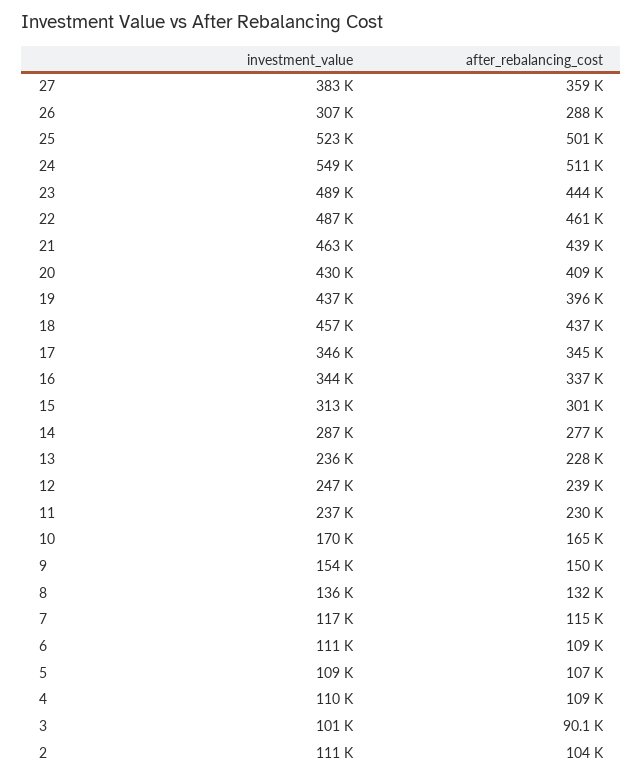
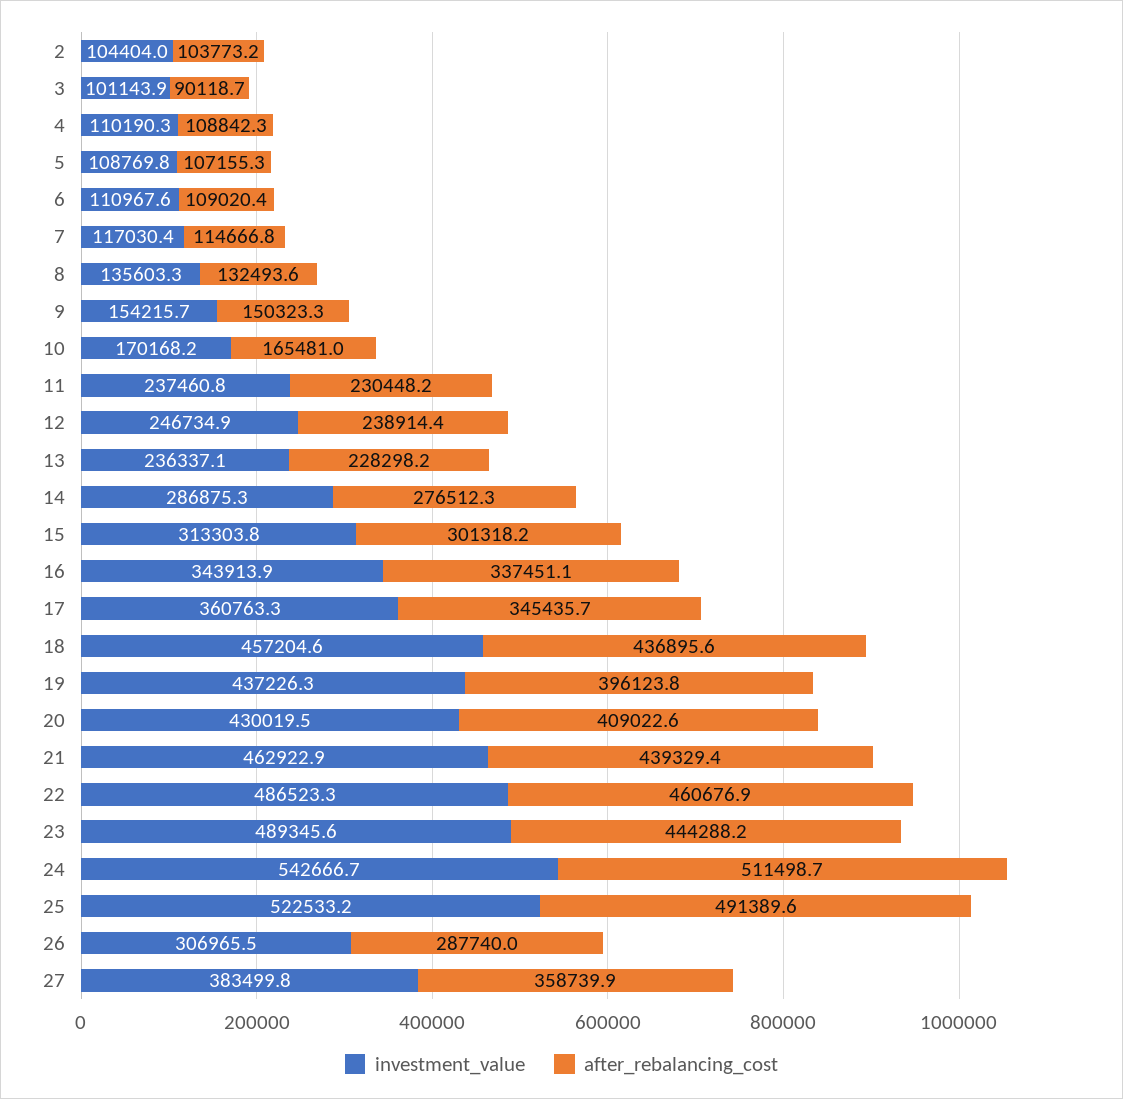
  {
    "investment_value": {
      "27": 383499.8,
      "26": 306965.5,
      "25": 522533.2,
-     "24": 549000,
+     "24": 542666.7,
      "23": 489345.6,
      "22": 486523.3,
      "21": 462922.9,
      "20": 430019.5,
      "19": 437226.3,
      "18": 457204.6,
-     "17": 346000,
+     "17": 360763.3,
      "16": 343913.9,
      "15": 313303.8,
      "14": 286875.3,
      "13": 236337.1,
      "12": 246734.9,
      "11": 237460.8,
      "10": 170168.2,
      "9": 154215.7,
      "8": 135603.3,
      "7": 117030.4,
      "6": 110967.6,
      "5": 108769.8,
      "4": 110190.3,
      "3": 101143.9,
-     "2": 111000
+     "2": 104404
    },
    "after_rebalancing_cost": {
      "27": 358739.9,
      "26": 287740,
-     "25": 501000,
+     "25": 491389.6,
      "24": 511498.7,
      "23": 444288.2,
      "22": 460676.9,
      "21": 439329.4,
      "20": 409022.6,
      "19": 396123.8,
      "18": 436895.6,
      "17": 345435.7,
      "16": 337451.1,
      "15": 301318.2,
      "14": 276512.3,
      "13": 228298.2,
      "12": 238914.4,
      "11": 230448.2,
      "10": 165481,
      "9": 150323.3,
      "8": 132493.6,
      "7": 114666.8,
      "6": 109020.4,
      "5": 107155.3,
      "4": 108842.3,
      "3": 90118.7,
      "2": 103773.2
    }
  }

